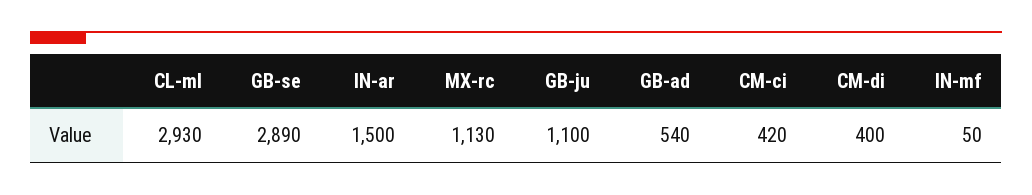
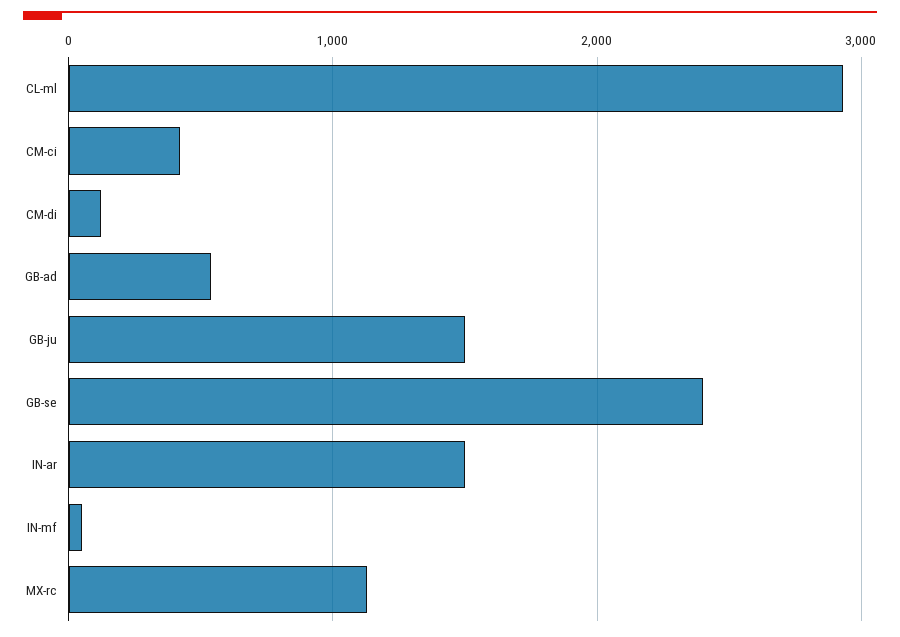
  {
    "CL-ml": 2930,
-   "GB-se": 2890,
+   "GB-se": 2400,
    "IN-ar": 1500,
    "MX-rc": 1130,
-   "GB-ju": 1100,
+   "GB-ju": 1500,
    "GB-ad": 540,
    "CM-ci": 420,
-   "CM-di": 400,
+   "CM-di": 100,
    "IN-mf": 50
  }

